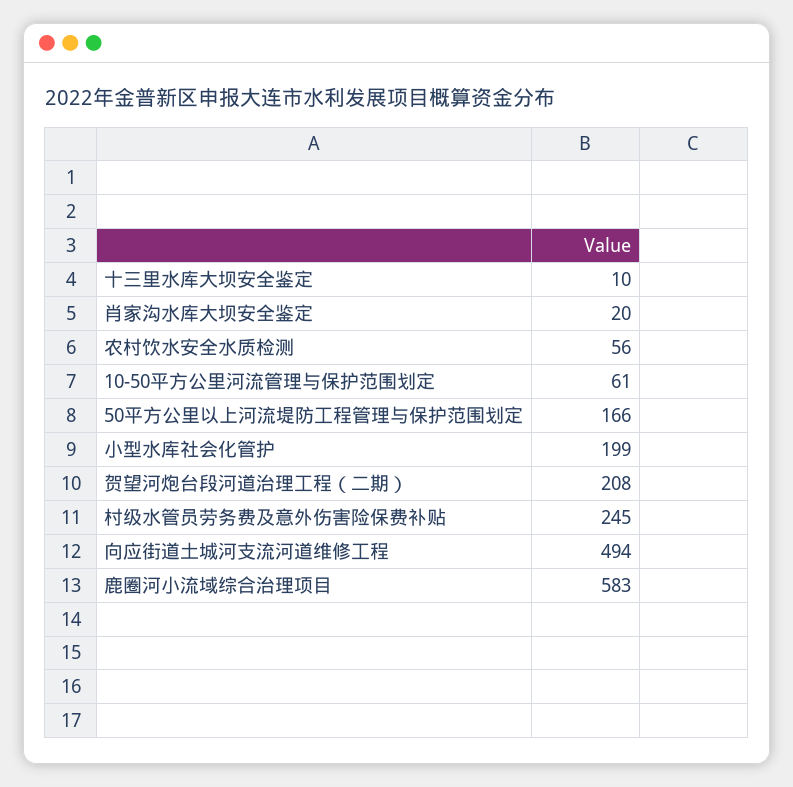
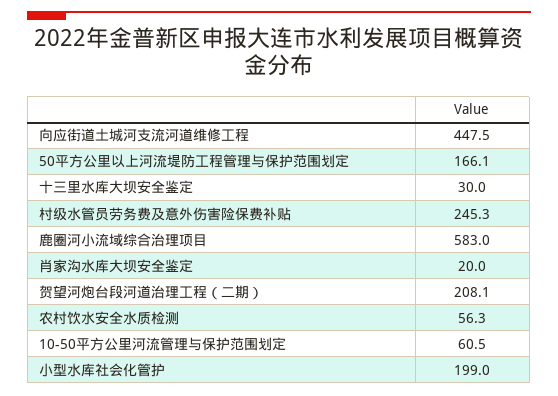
  {
-   "十三里水库大坝安全鉴定": 10,
+   "十三里水库大坝安全鉴定": 30,
    "肖家沟水库大坝安全鉴定": 20,
    "农村饮水安全水质检测": 56.3,
    "10-50平方公里河流管理与保护范围划定": 60.5,
    "50平方公里以上河流堤防工程管理与保护范围划定": 166.1,
    "小型水库社会化管护": 199,
    "贺望河炮台段河道治理工程（二期）": 208.1,
    "村级水管员劳务费及意外伤害险保费补贴": 245.3,
-   "向应街道土城河支流河道维修工程": 494,
+   "向应街道土城河支流河道维修工程": 447.5,
    "鹿圈河小流域综合治理项目": 583
  }

